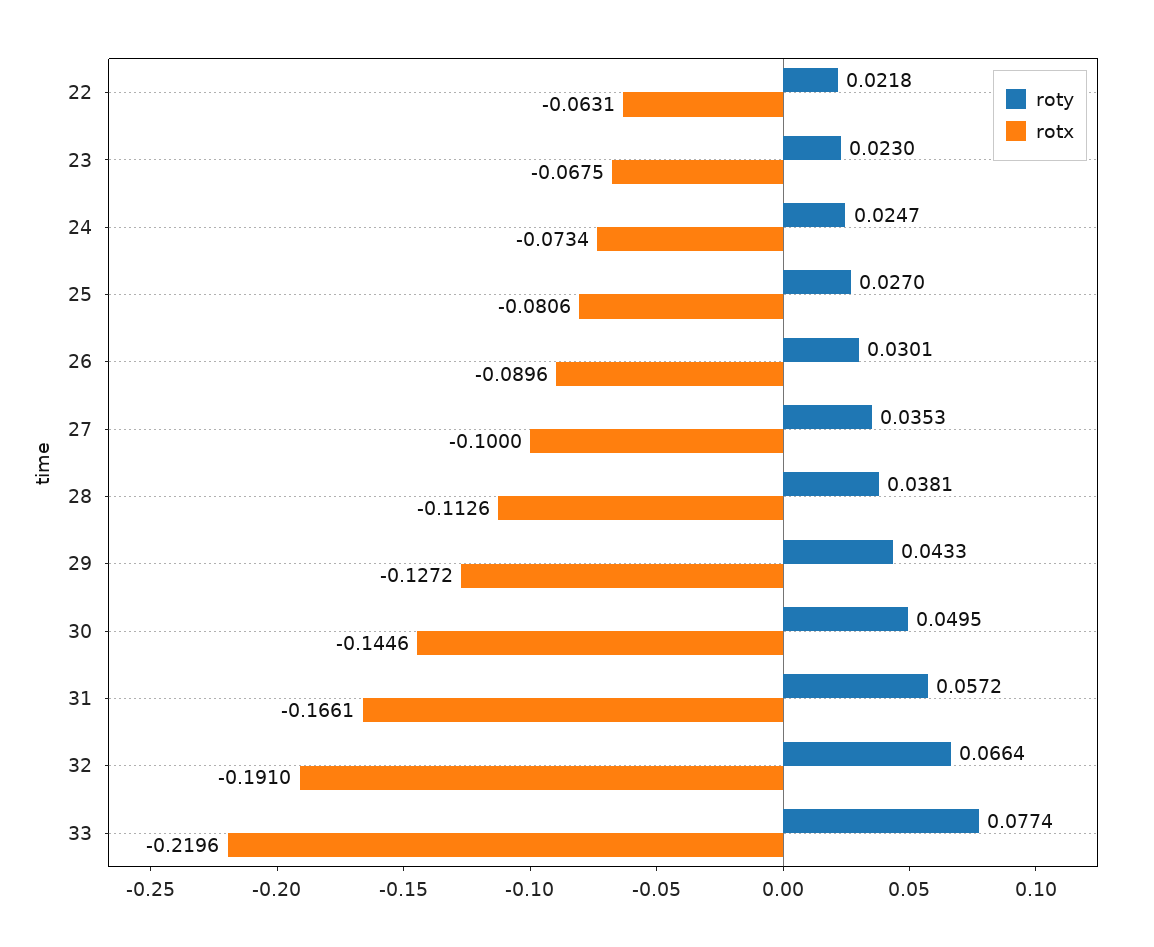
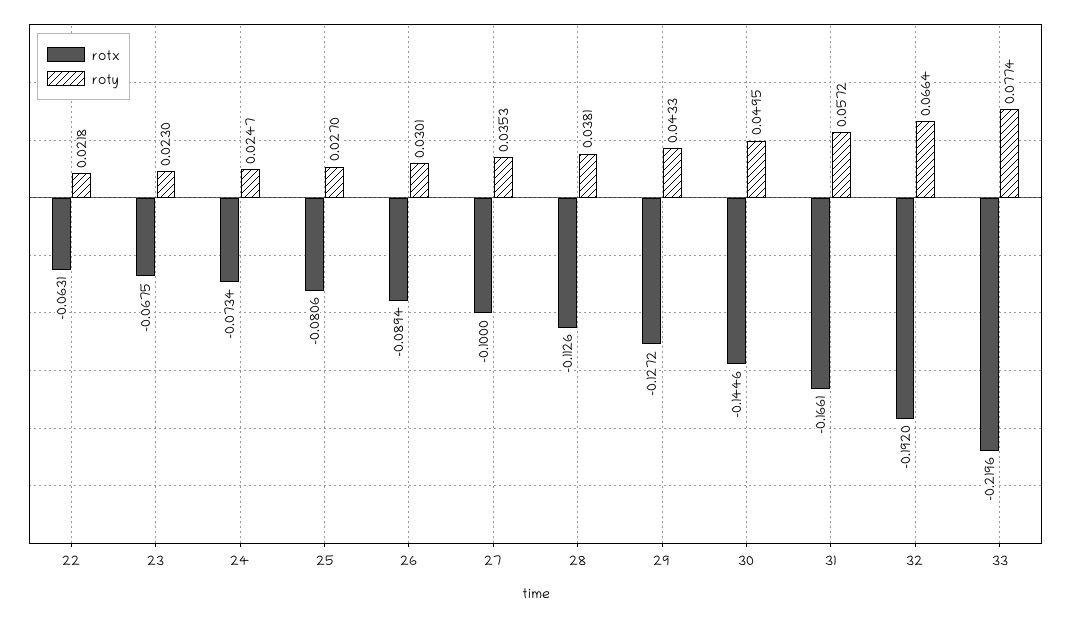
  {
    "roty": {
      "22": 0.0218,
      "23": 0.023,
      "24": 0.0247,
      "25": 0.027,
      "26": 0.0301,
      "27": 0.0353,
      "28": 0.0381,
      "29": 0.0433,
      "30": 0.0495,
      "31": 0.0572,
      "32": 0.0664,
      "33": 0.0774
    },
    "rotx": {
      "22": -0.0631,
      "23": -0.0675,
      "24": -0.0734,
      "25": -0.0806,
-     "26": -0.0896,
+     "26": -0.0894,
      "27": -0.1,
      "28": -0.1126,
      "29": -0.1272,
      "30": -0.1446,
      "31": -0.1661,
-     "32": -0.191,
+     "32": -0.192,
      "33": -0.2196
    }
  }

